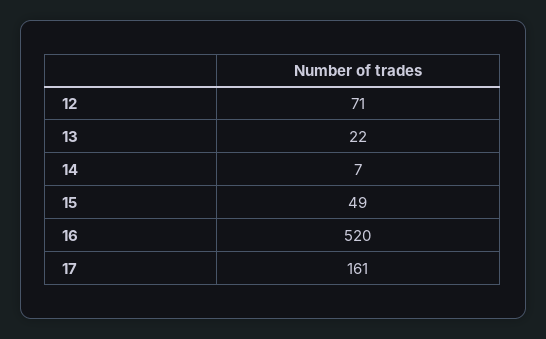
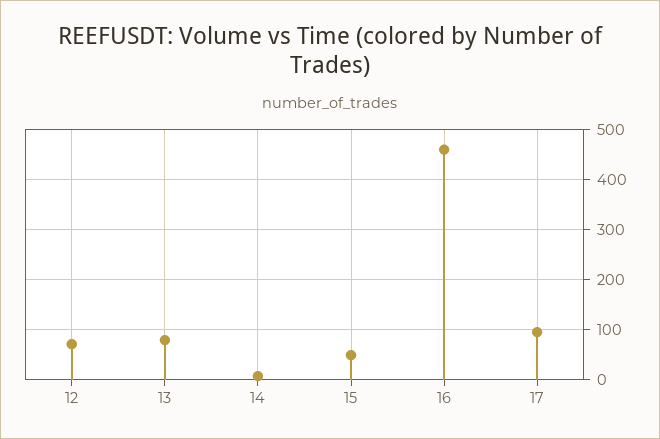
  {
    "12": 71,
-   "13": 22,
+   "13": 80,
    "14": 7,
    "15": 49,
-   "16": 520,
+   "16": 460,
-   "17": 161
+   "17": 100
  }

